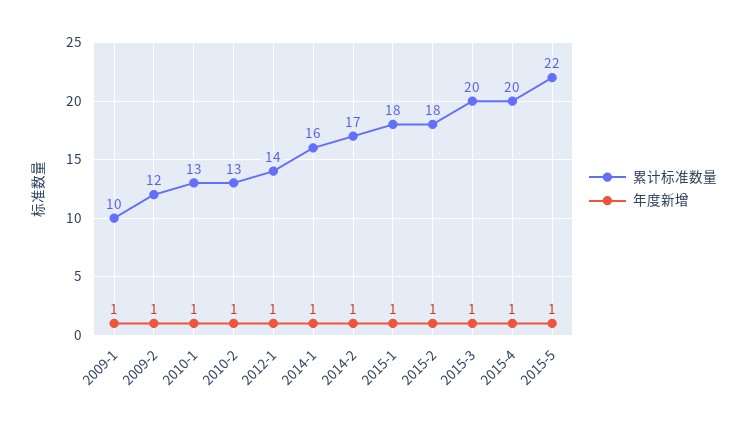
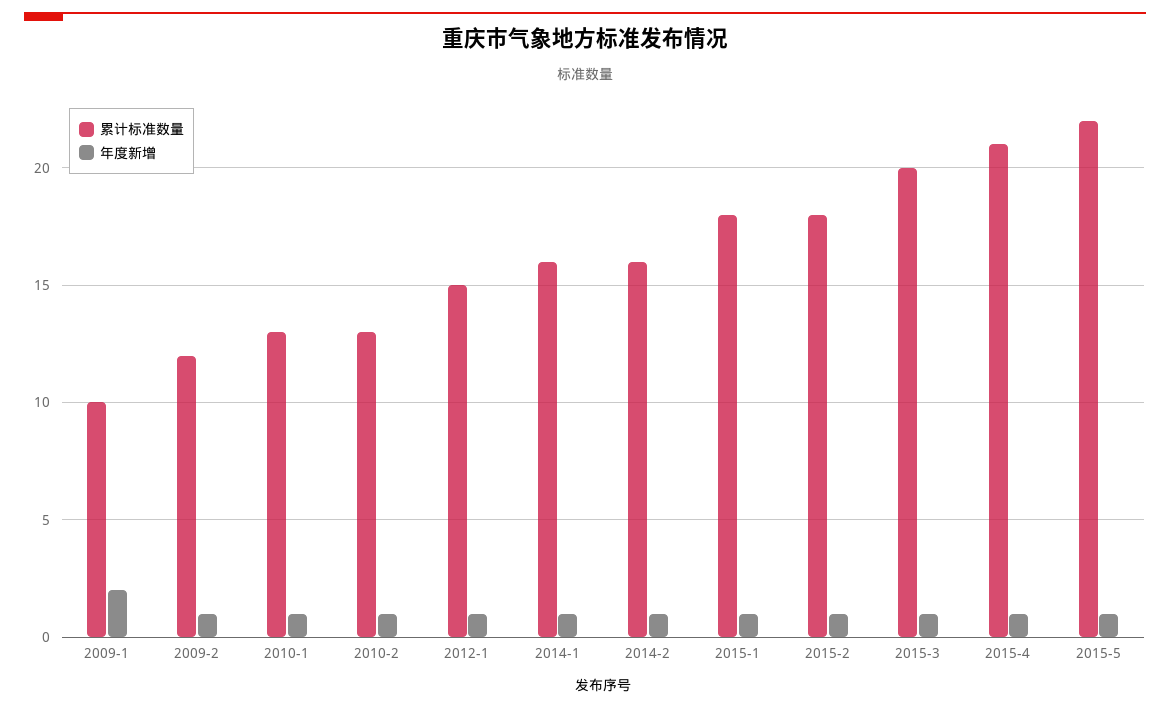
  {
    "累计标准数量": {
      "2009-1": 10,
      "2009-2": 12,
      "2010-1": 13,
      "2010-2": 13,
-     "2012-1": 14,
+     "2012-1": 15,
      "2014-1": 16,
-     "2014-2": 17,
+     "2014-2": 16,
      "2015-1": 18,
      "2015-2": 18,
      "2015-3": 20,
-     "2015-4": 20,
+     "2015-4": 21,
      "2015-5": 22
    },
    "年度新增": {
-     "2009-1": 1,
+     "2009-1": 2,
      "2009-2": 1,
      "2010-1": 1,
      "2010-2": 1,
      "2012-1": 1,
      "2014-1": 1,
      "2014-2": 1,
      "2015-1": 1,
      "2015-2": 1,
      "2015-3": 1,
      "2015-4": 1,
      "2015-5": 1
    }
  }

